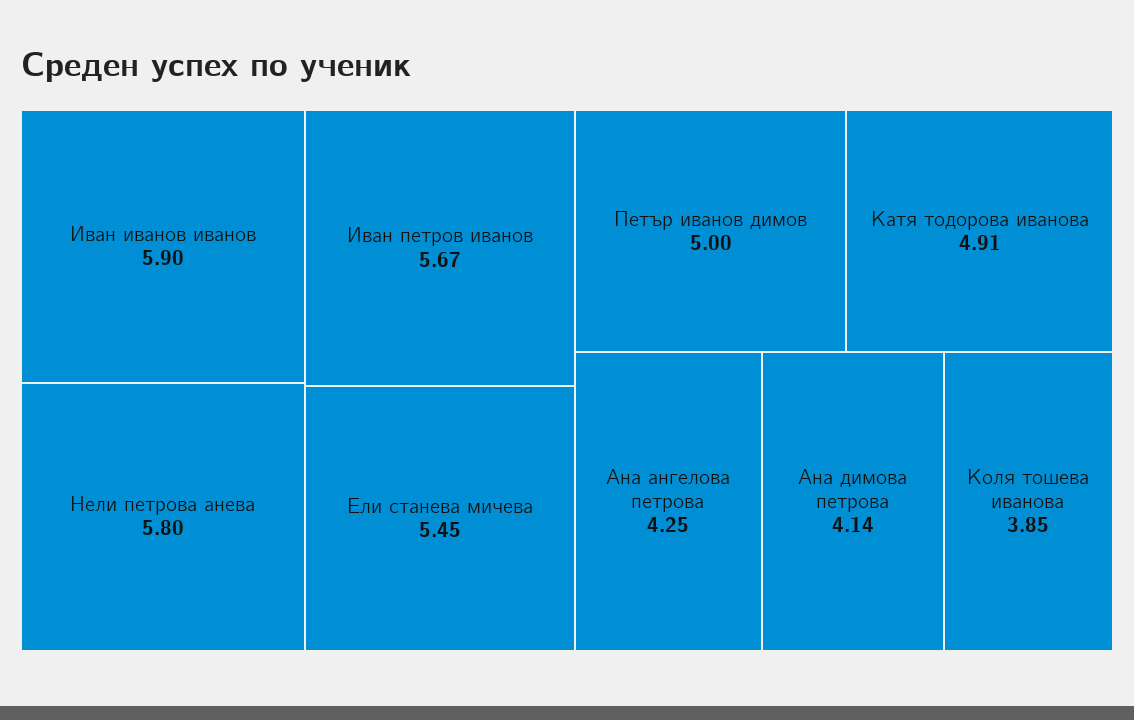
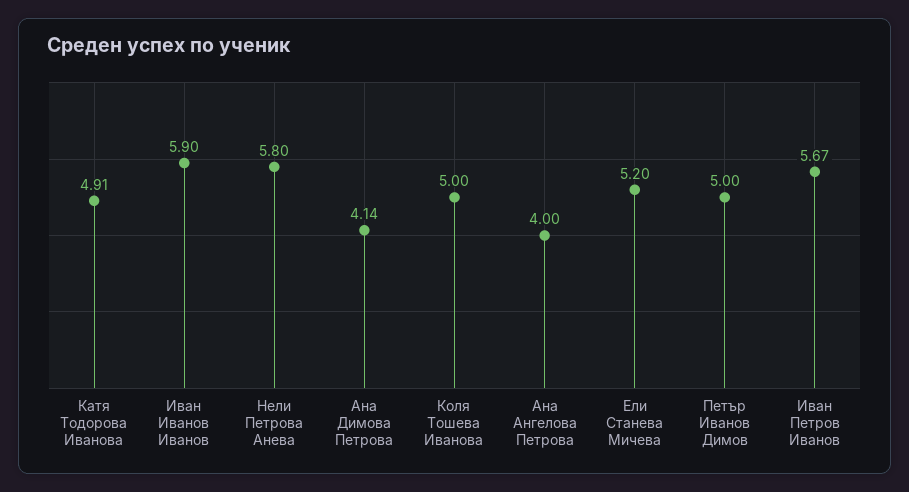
  {
    "Иван иванов иванов": 5.9,
    "Нели петрова анева": 5.8,
    "Иван петров иванов": 5.67,
-   "Ели станева мичева": 5.45,
+   "Ели станева мичева": 5.2,
    "Петър иванов димов": 5,
    "Катя тодорова иванова": 4.91,
-   "Ана ангелова петрова": 4.25,
+   "Ана ангелова петрова": 4,
    "Ана димова петрова": 4.14,
-   "Коля тошева иванова": 3.85
+   "Коля тошева иванова": 5
  }

